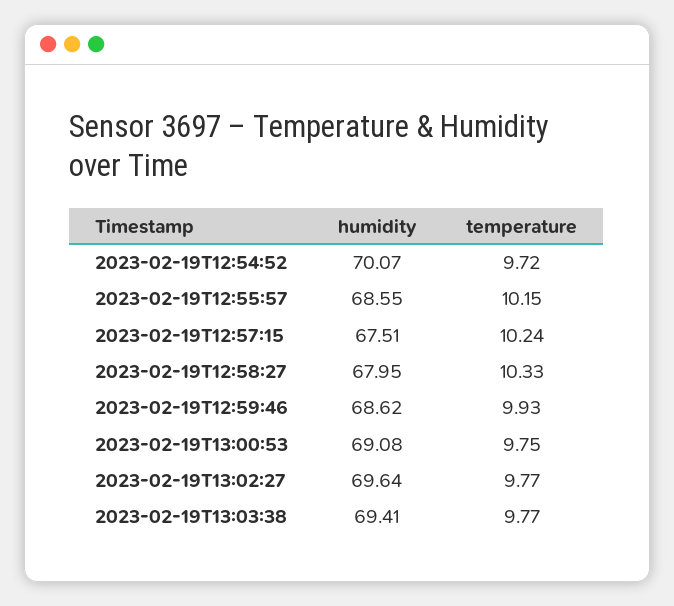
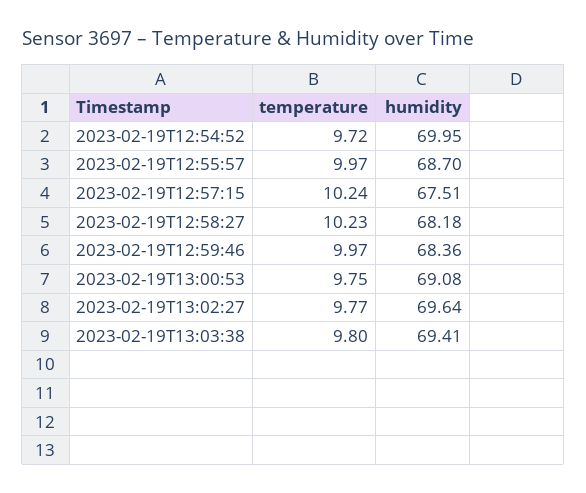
  {
    "humidity": {
-     "2023-02-19T12:54:52": 70.07,
+     "2023-02-19T12:54:52": 69.95,
-     "2023-02-19T12:55:57": 68.55,
+     "2023-02-19T12:55:57": 68.7,
      "2023-02-19T12:57:15": 67.51,
-     "2023-02-19T12:58:27": 67.95,
+     "2023-02-19T12:58:27": 68.18,
-     "2023-02-19T12:59:46": 68.62,
+     "2023-02-19T12:59:46": 68.36,
      "2023-02-19T13:00:53": 69.08,
      "2023-02-19T13:02:27": 69.64,
      "2023-02-19T13:03:38": 69.41
    },
    "temperature": {
      "2023-02-19T12:54:52": 9.72,
-     "2023-02-19T12:55:57": 10.15,
+     "2023-02-19T12:55:57": 9.97,
      "2023-02-19T12:57:15": 10.24,
-     "2023-02-19T12:58:27": 10.33,
+     "2023-02-19T12:58:27": 10.23,
-     "2023-02-19T12:59:46": 9.93,
+     "2023-02-19T12:59:46": 9.97,
      "2023-02-19T13:00:53": 9.75,
      "2023-02-19T13:02:27": 9.77,
-     "2023-02-19T13:03:38": 9.77
+     "2023-02-19T13:03:38": 9.8
    }
  }

